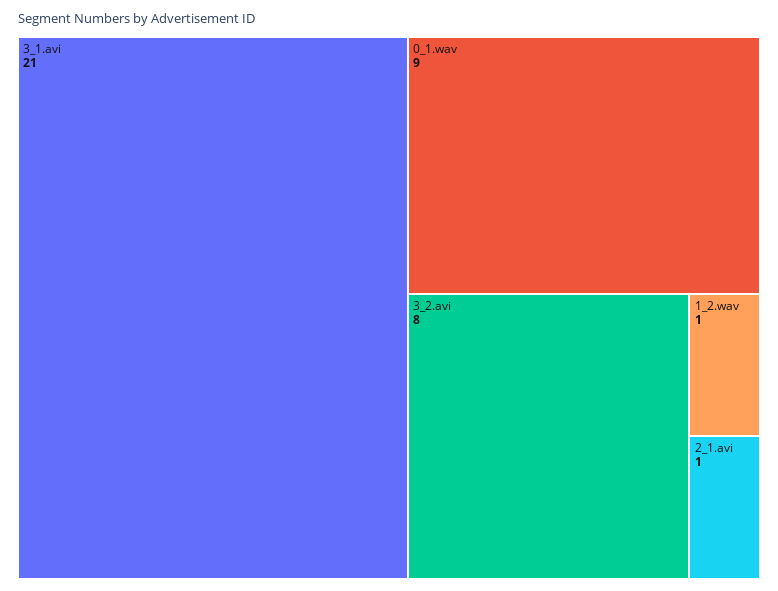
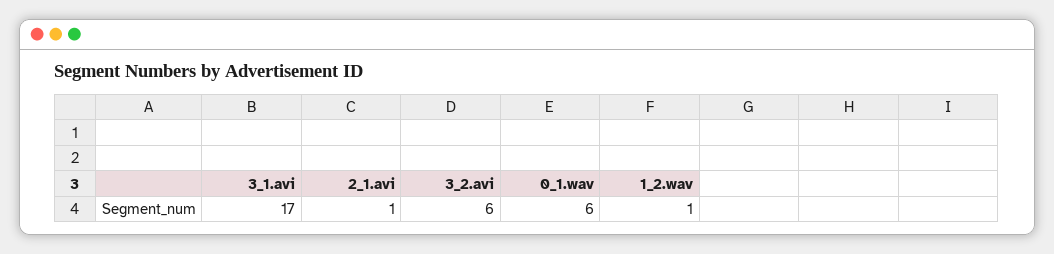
  {
-   "3_1.avi": 21,
+   "3_1.avi": 17,
-   "0_1.wav": 9,
+   "0_1.wav": 6,
-   "3_2.avi": 8,
+   "3_2.avi": 6,
    "1_2.wav": 1,
    "2_1.avi": 1
  }

